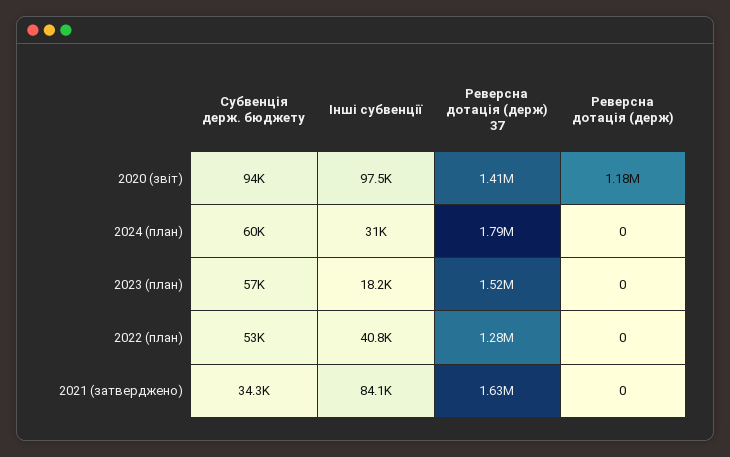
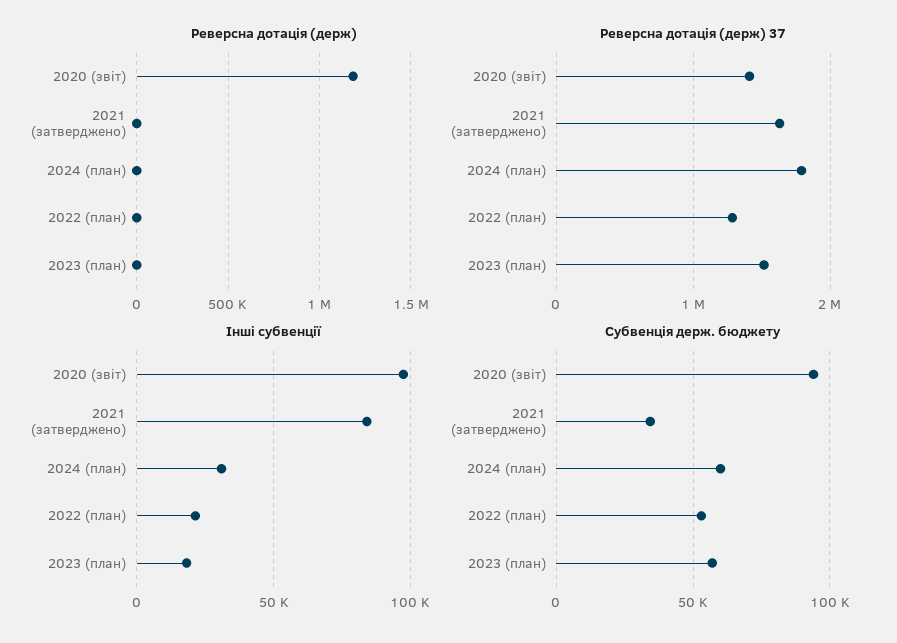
  {
    "Субвенція держ. бюджету": {
      "2020 (звіт)": 94000,
      "2024 (план)": 60000,
      "2023 (план)": 57000,
      "2022 (план)": 53000,
      "2021 (затверджено)": 34300
    },
    "Інші субвенції": {
      "2020 (звіт)": 97500,
      "2024 (план)": 31000,
      "2023 (план)": 18200,
-     "2022 (план)": 40800,
+     "2022 (план)": 20000,
      "2021 (затверджено)": 84100
    },
    "Реверсна дотація (держ) 37": {
      "2020 (звіт)": 1410000,
      "2024 (план)": 1790000,
      "2023 (план)": 1520000,
      "2022 (план)": 1280000,
      "2021 (затверджено)": 1630000
    },
    "Реверсна дотація (держ)": {
      "2020 (звіт)": 1180000,
      "2024 (план)": 0,
      "2023 (план)": 0,
      "2022 (план)": 0,
      "2021 (затверджено)": 0
    }
  }

